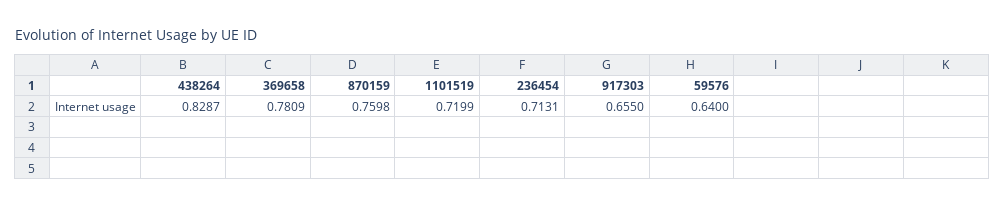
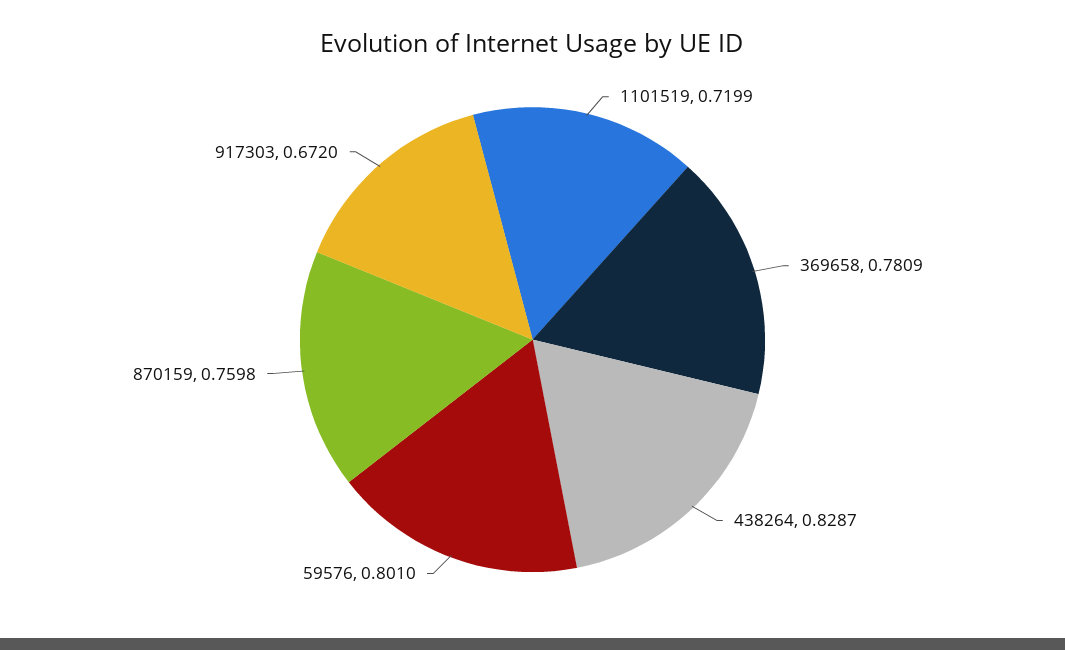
  {
    "438264": 0.8287,
    "369658": 0.7809,
    "870159": 0.7598,
    "1101519": 0.7199,
-   "236454": 0.7131,
-   "917303": 0.655,
+   "917303": 0.672,
-   "59576": 0.64
+   "59576": 0.801
  }

